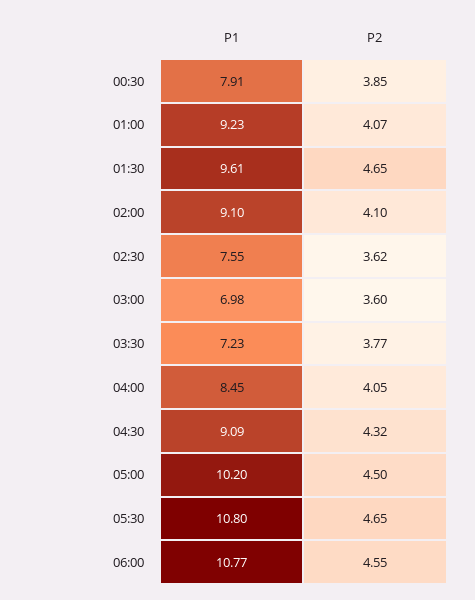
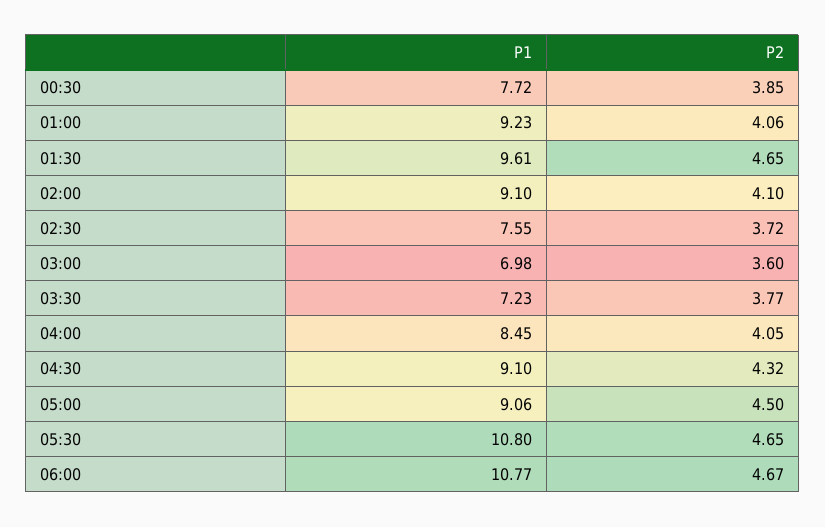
  {
    "P1": {
-     "00:30": 7.91,
+     "00:30": 7.72,
      "01:00": 9.23,
      "01:30": 9.61,
      "02:00": 9.1,
      "02:30": 7.55,
      "03:00": 6.98,
      "03:30": 7.23,
      "04:00": 8.45,
-     "04:30": 9.09,
+     "04:30": 9.1,
-     "05:00": 10.2,
+     "05:00": 9.06,
      "05:30": 10.8,
      "06:00": 10.77
    },
    "P2": {
      "00:30": 3.85,
-     "01:00": 4.07,
+     "01:00": 4.06,
      "01:30": 4.65,
      "02:00": 4.1,
-     "02:30": 3.62,
+     "02:30": 3.72,
      "03:00": 3.6,
      "03:30": 3.77,
      "04:00": 4.05,
      "04:30": 4.32,
      "05:00": 4.5,
      "05:30": 4.65,
-     "06:00": 4.55
+     "06:00": 4.67
    }
  }

